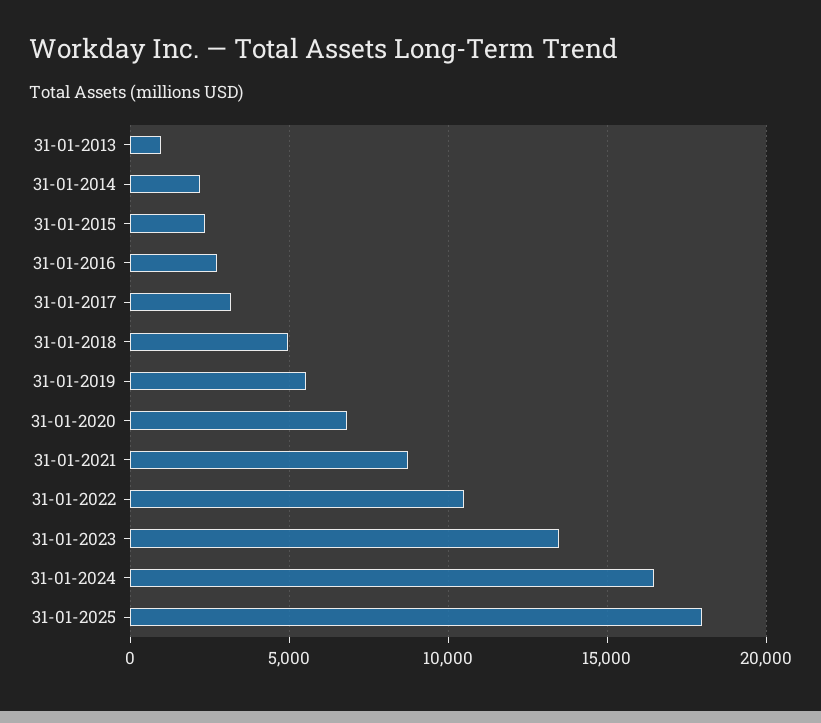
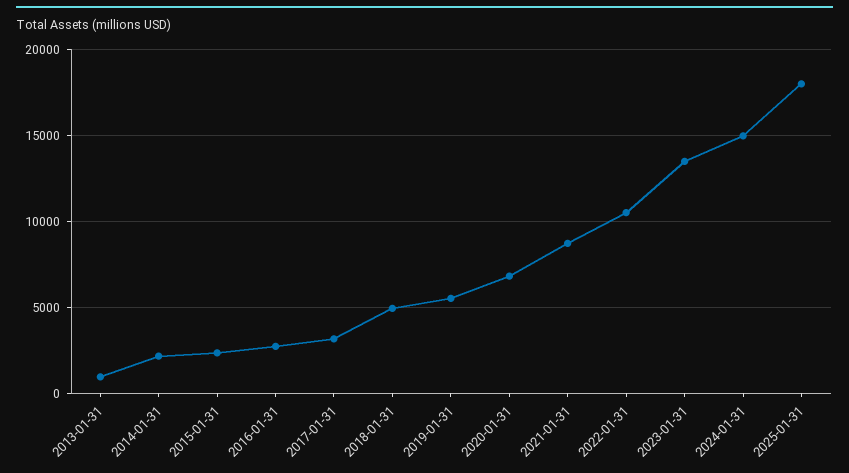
  {
    "31-01-2013": 1000,
    "31-01-2014": 2000,
    "31-01-2015": 2500,
    "31-01-2016": 2500,
    "31-01-2017": 3000,
    "31-01-2018": 5000,
    "31-01-2019": 5500,
    "31-01-2020": 7000,
    "31-01-2021": 8500,
    "31-01-2022": 10500,
    "31-01-2023": 13500,
-   "31-01-2024": 16500,
+   "31-01-2024": 15000,
    "31-01-2025": 18000
  }

